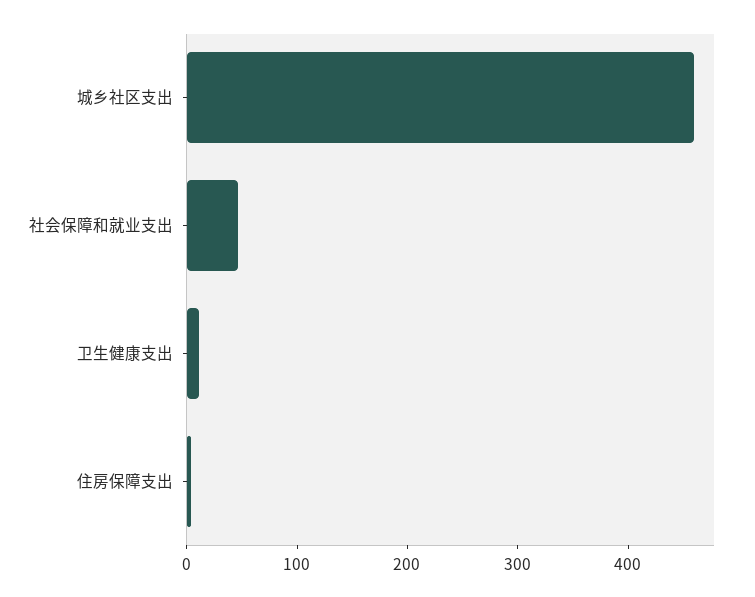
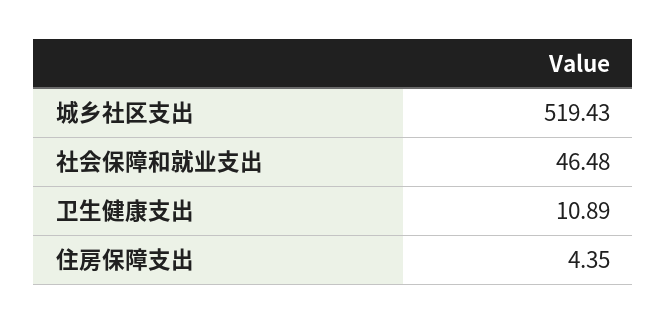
  {
-   "城乡社区支出": 460,
+   "城乡社区支出": 519.43,
    "社会保障和就业支出": 46.48,
    "卫生健康支出": 10.89,
    "住房保障支出": 4.35
  }

